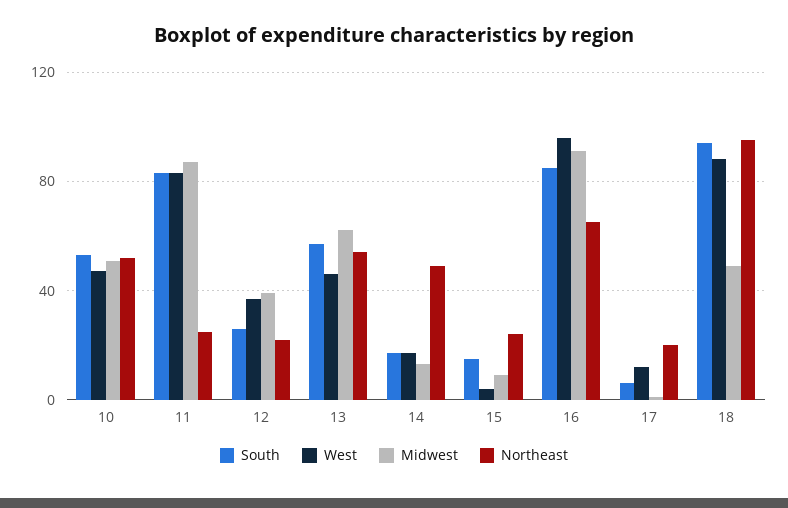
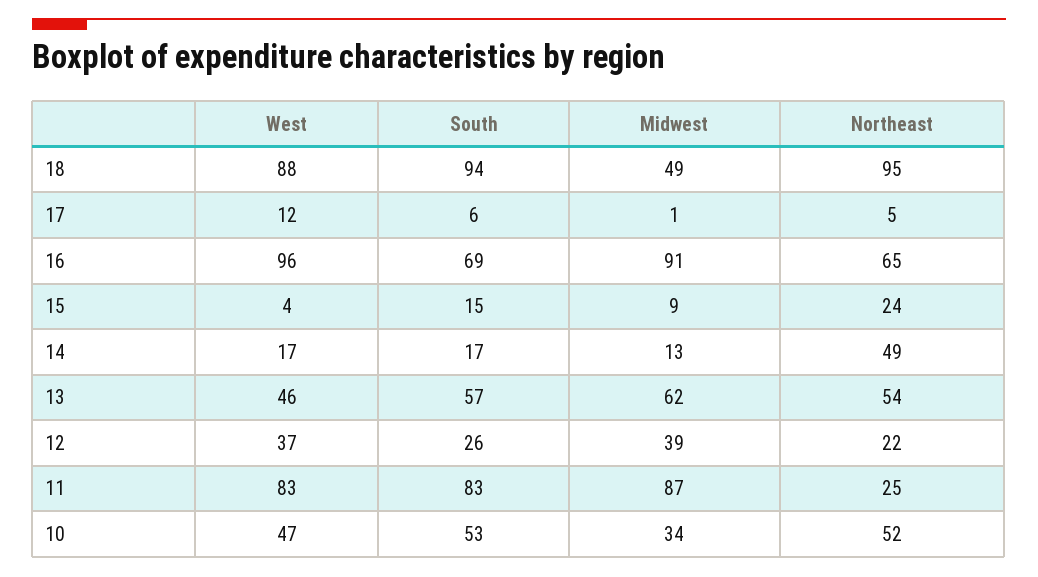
  {
    "South": {
      "10": 53,
      "11": 83,
      "12": 26,
      "13": 57,
      "14": 17,
      "15": 15,
-     "16": 85,
+     "16": 69,
      "17": 6,
      "18": 94
    },
    "West": {
      "10": 47,
      "11": 83,
      "12": 37,
      "13": 46,
      "14": 17,
      "15": 4,
      "16": 96,
      "17": 12,
      "18": 88
    },
    "Midwest": {
-     "10": 50,
+     "10": 34,
      "11": 87,
      "12": 39,
      "13": 62,
      "14": 13,
      "15": 9,
      "16": 91,
      "17": 1,
      "18": 49
    },
    "Northeast": {
      "10": 52,
      "11": 25,
      "12": 22,
      "13": 54,
      "14": 49,
      "15": 24,
      "16": 65,
-     "17": 20,
+     "17": 5,
      "18": 95
    }
  }

